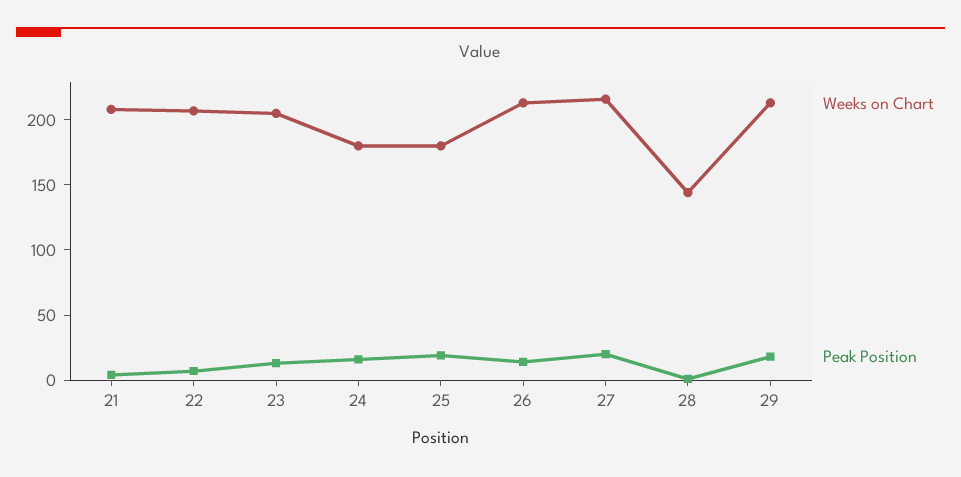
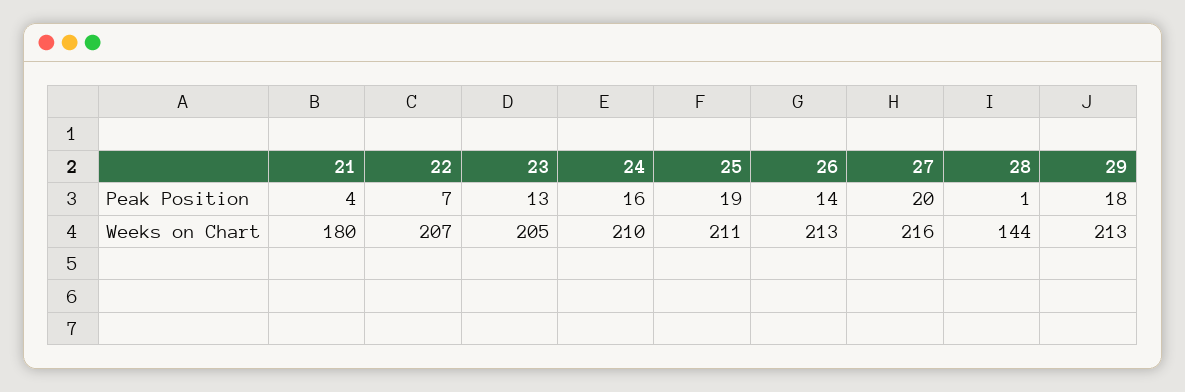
  {
    "Weeks on Chart": {
-     "21": 210,
+     "21": 180,
      "22": 207,
      "23": 205,
-     "24": 180,
+     "24": 210,
-     "25": 180,
+     "25": 211,
      "26": 213,
      "27": 216,
      "28": 144,
      "29": 213
    },
    "Peak Position": {
      "21": 4,
      "22": 7,
      "23": 13,
      "24": 16,
      "25": 19,
      "26": 14,
      "27": 20,
      "28": 1,
      "29": 18
    }
  }

